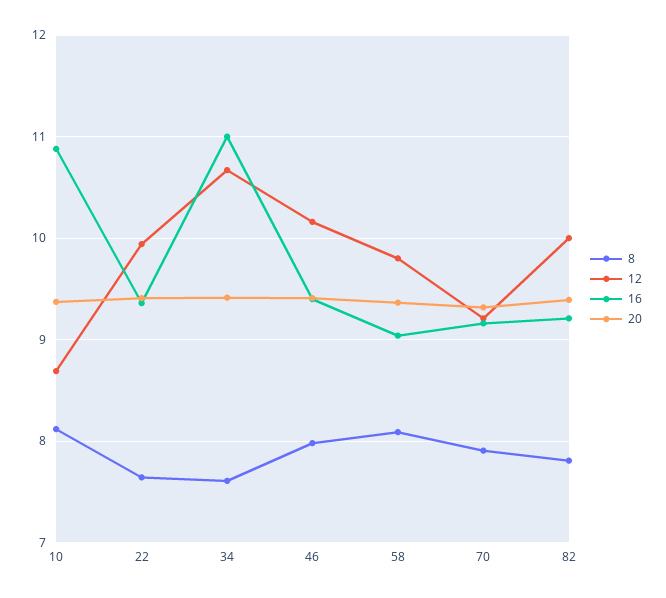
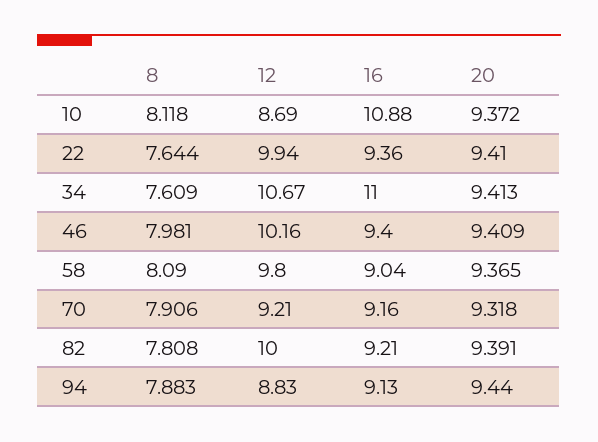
  {
    "8": {
      "10": 8.118,
      "22": 7.644,
      "34": 7.609,
      "46": 7.981,
      "58": 8.09,
      "70": 7.906,
-     "82": 7.808
+     "82": 7.808,
+     "94": 7.883
    },
    "12": {
      "10": 8.69,
      "22": 9.94,
      "34": 10.67,
      "46": 10.16,
      "58": 9.8,
      "70": 9.21,
-     "82": 10
+     "82": 10,
+     "94": 8.83
    },
    "16": {
      "10": 10.88,
      "22": 9.36,
      "34": 11,
      "46": 9.4,
      "58": 9.04,
      "70": 9.16,
-     "82": 9.21
+     "82": 9.21,
+     "94": 9.13
    },
    "20": {
      "10": 9.372,
      "22": 9.41,
      "34": 9.413,
      "46": 9.409,
      "58": 9.365,
      "70": 9.318,
-     "82": 9.391
+     "82": 9.391,
+     "94": 9.44
    }
  }

